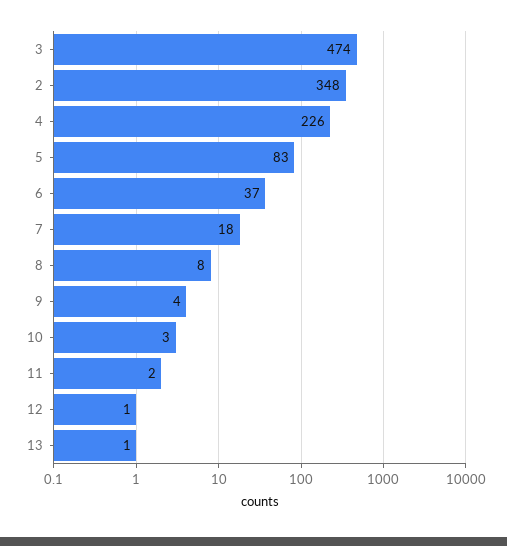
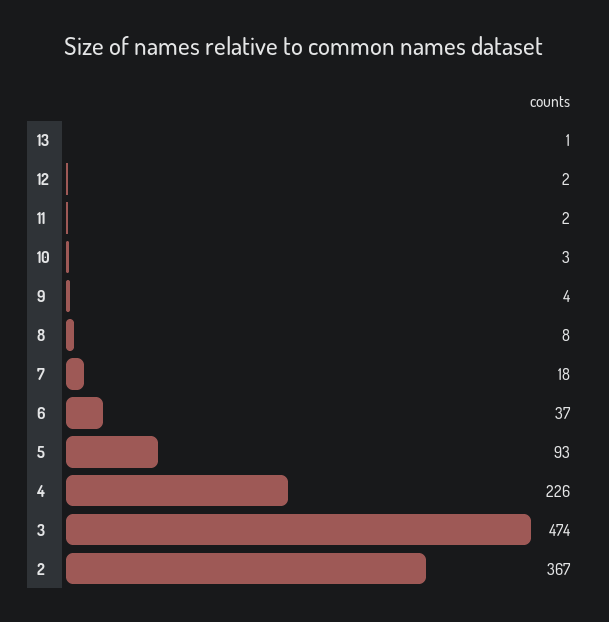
  {
    "3": 474,
-   "2": 348,
+   "2": 367,
    "4": 226,
-   "5": 83,
+   "5": 93,
    "6": 37,
    "7": 18,
    "8": 8,
    "9": 4,
    "10": 3,
    "11": 2,
-   "12": 1,
+   "12": 2,
    "13": 1
  }

